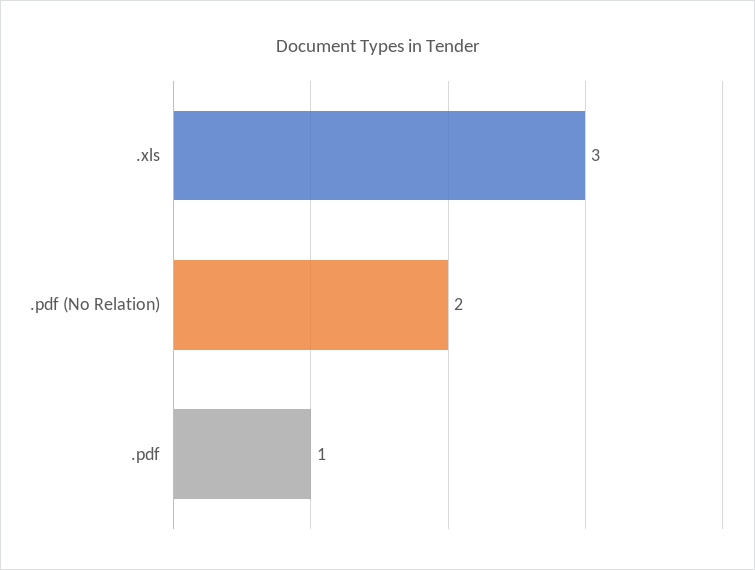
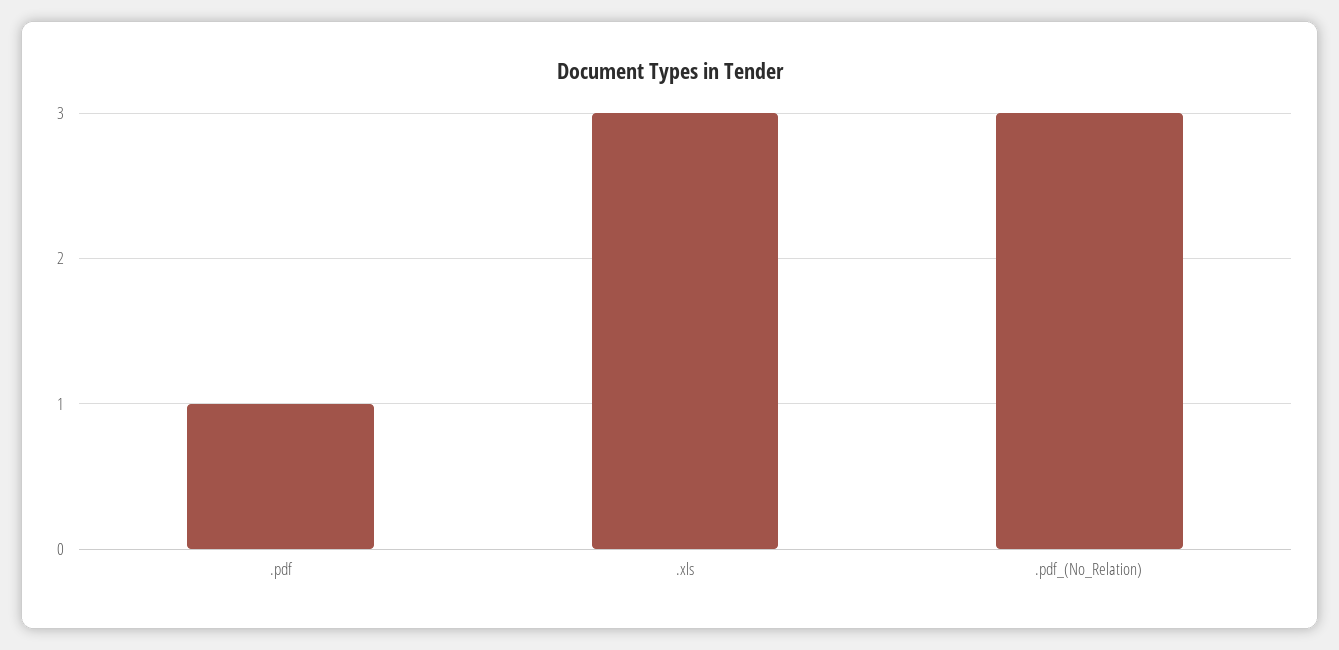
  {
    ".xls": 3,
-   ".pdf (No Relation)": 2,
+   ".pdf (No Relation)": 3,
    ".pdf": 1
  }

